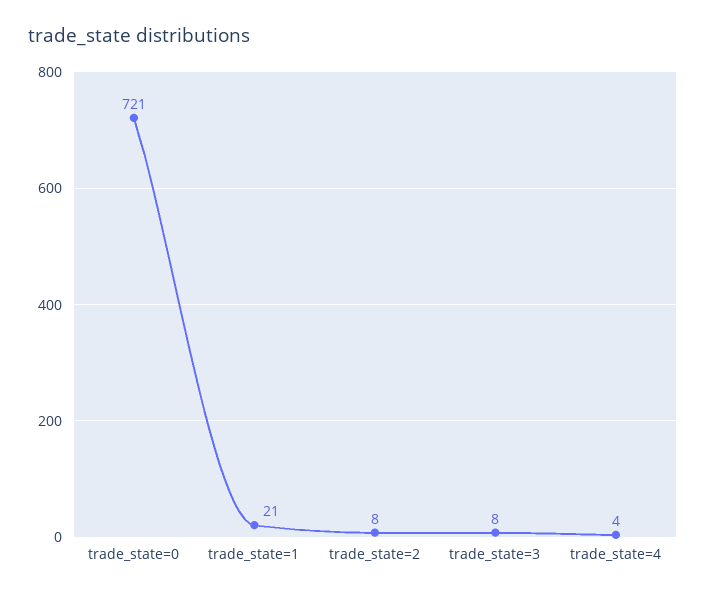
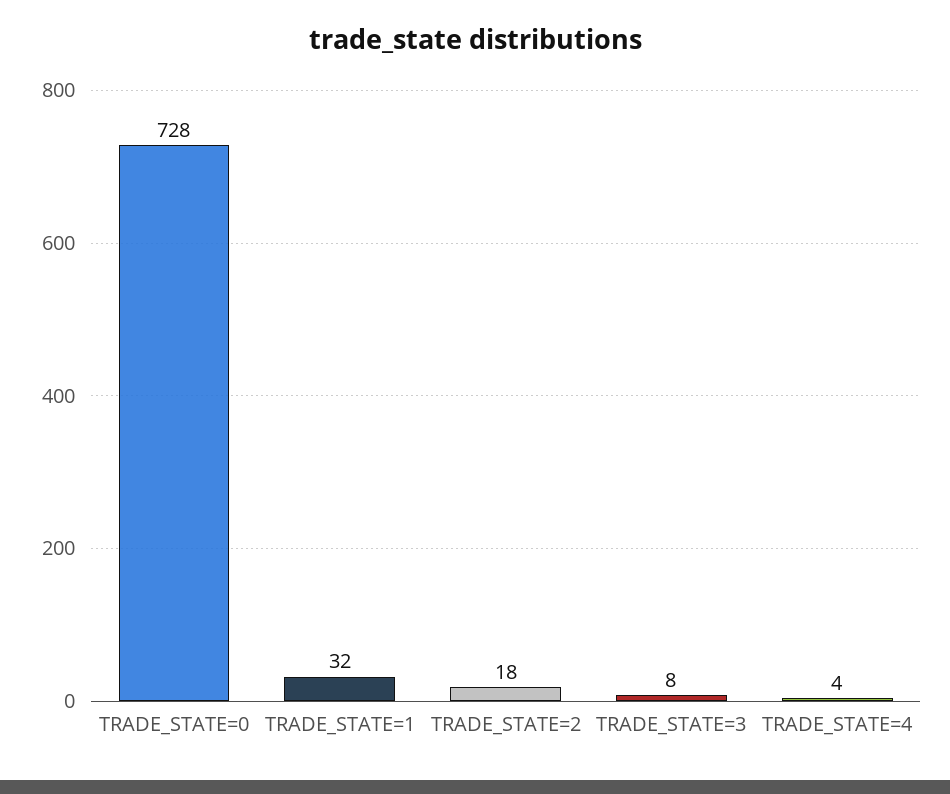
  {
-   "trade_state=0": 721,
+   "trade_state=0": 728,
-   "trade_state=1": 21,
+   "trade_state=1": 32,
-   "trade_state=2": 8,
+   "trade_state=2": 18,
    "trade_state=3": 8,
    "trade_state=4": 4
  }

